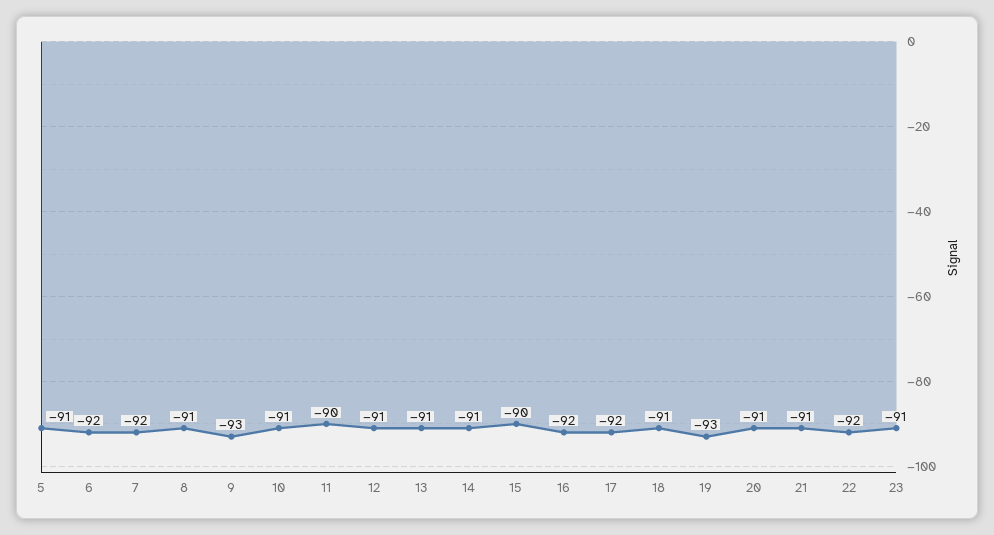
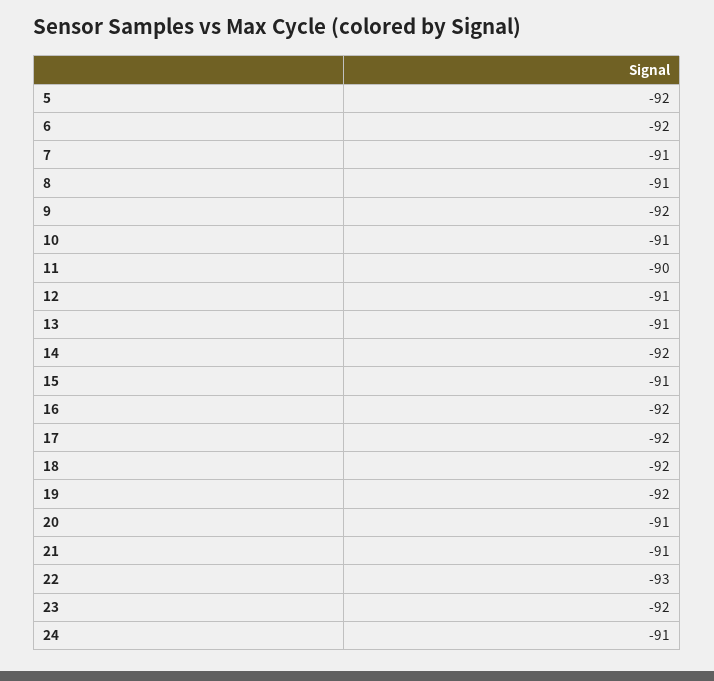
  {
-   "5": -91,
+   "5": -92,
    "6": -92,
-   "7": -92,
+   "7": -91,
    "8": -91,
-   "9": -93,
+   "9": -92,
    "10": -91,
    "11": -90,
    "12": -91,
    "13": -91,
-   "14": -91,
+   "14": -92,
-   "15": -90,
+   "15": -91,
    "16": -92,
    "17": -92,
-   "18": -91,
+   "18": -92,
-   "19": -93,
+   "19": -92,
    "20": -91,
    "21": -91,
-   "22": -92,
+   "22": -93,
-   "23": -91
+   "23": -92,
+   "24": -91
  }

